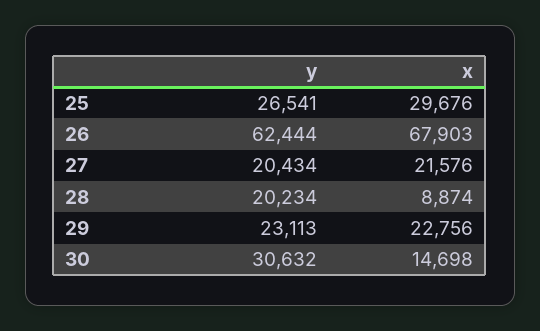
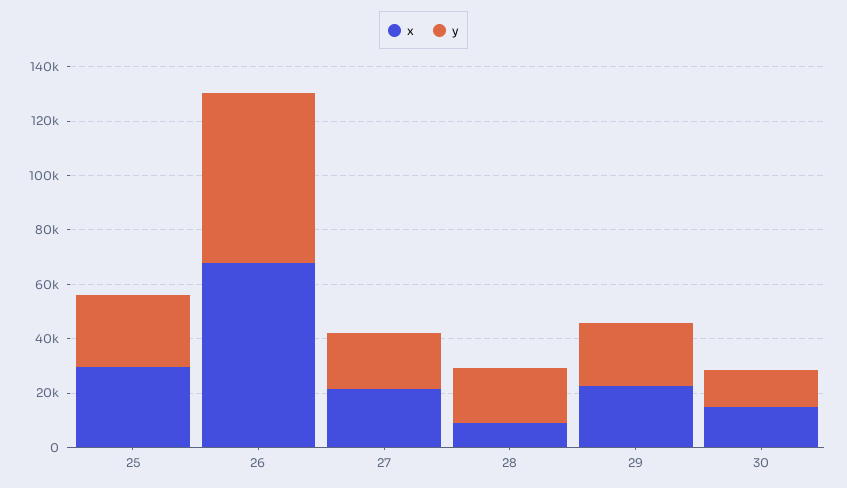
  {
    "y": {
      "25": 26541,
      "26": 62444,
      "27": 20434,
      "28": 20234,
      "29": 23113,
-     "30": 30632
+     "30": 15000
    },
    "x": {
      "25": 29676,
      "26": 67903,
      "27": 21576,
      "28": 8874,
      "29": 22756,
      "30": 14698
    }
  }

